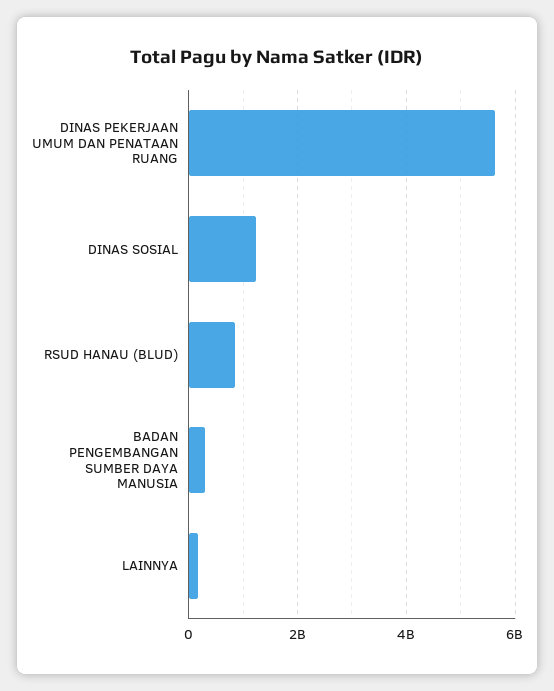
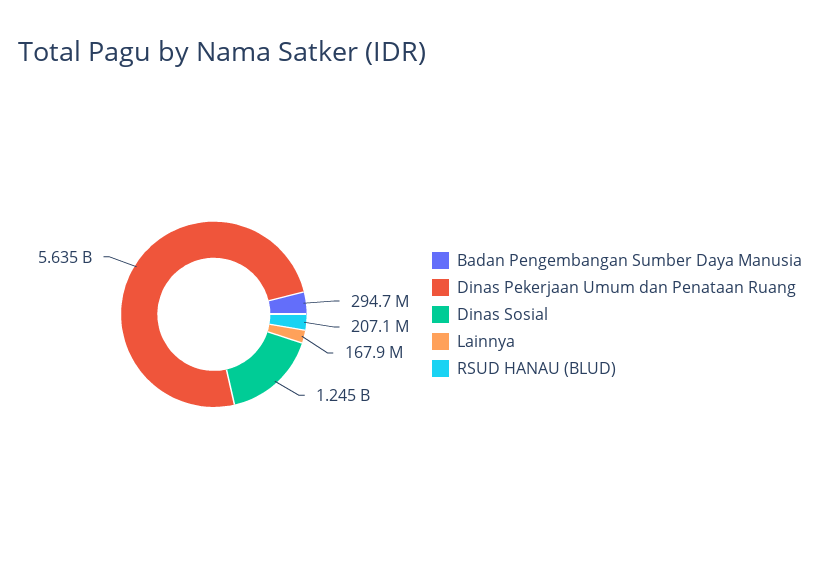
  {
    "DINAS PEKERJAAN UMUM DAN PENATAAN RUANG": 5635000000,
    "DINAS SOSIAL": 1245000000,
-   "RSUD HANAU (BLUD)": 800000000,
+   "RSUD HANAU (BLUD)": 207100000,
    "BADAN PENGEMBANGAN SUMBER DAYA MANUSIA": 294700000,
    "LAINNYA": 167900000
  }

